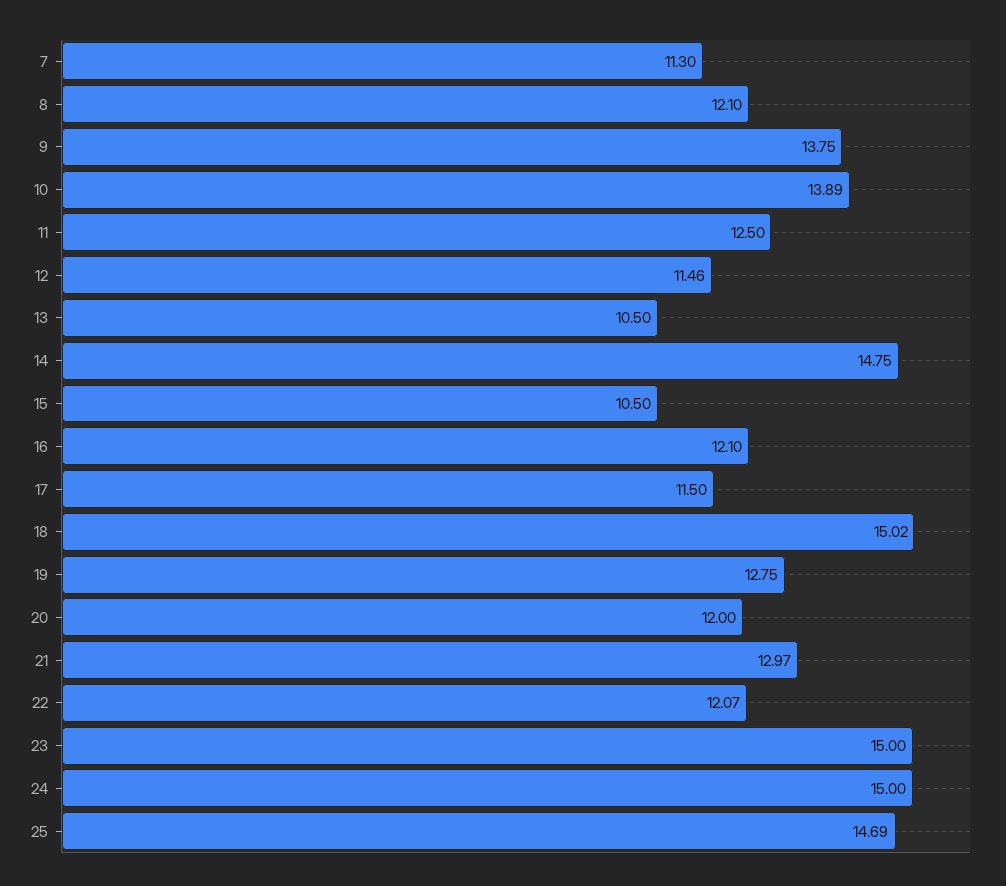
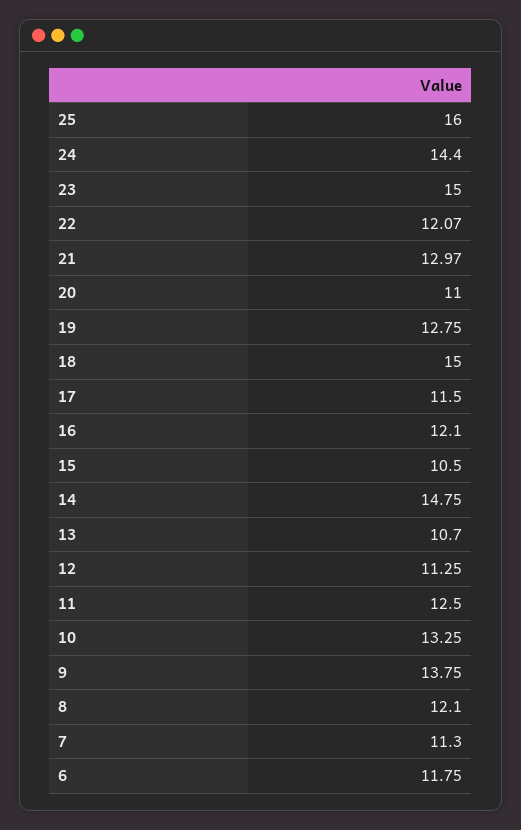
  {
    "7": 11.3,
    "8": 12.1,
    "9": 13.75,
-   "10": 13.89,
+   "10": 13.25,
    "11": 12.5,
-   "12": 11.46,
+   "12": 11.25,
-   "13": 10.5,
+   "13": 10.7,
    "14": 14.75,
    "15": 10.5,
    "16": 12.1,
    "17": 11.5,
-   "18": 15.02,
+   "18": 15,
    "19": 12.75,
-   "20": 12,
+   "20": 11,
    "21": 12.97,
    "22": 12.07,
    "23": 15,
-   "24": 15,
+   "24": 14.4,
-   "25": 14.69
+   "25": 16,
+   "6": 11.75
  }

